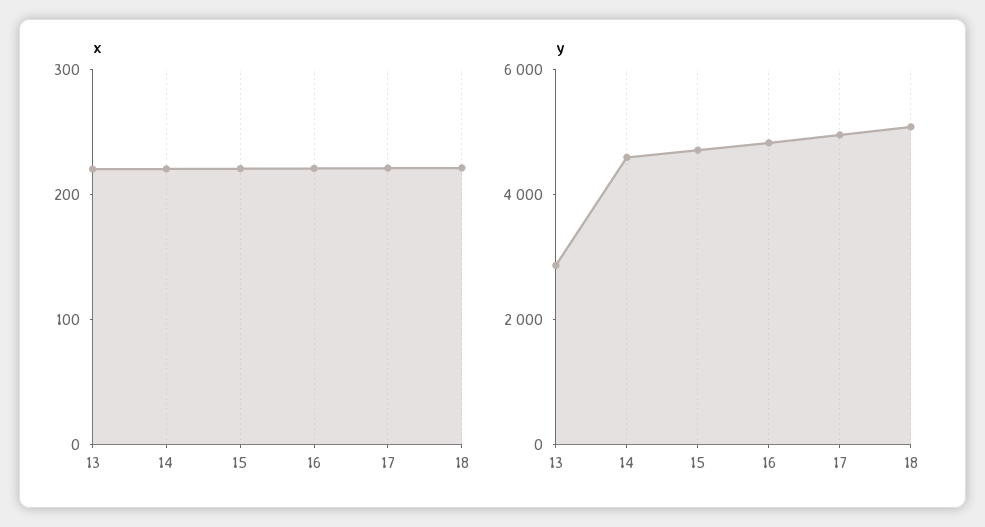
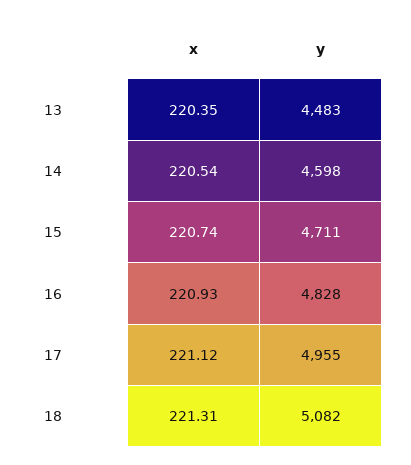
  {
    "x": {
      "13": 220.35,
      "14": 220.54,
      "15": 220.74,
      "16": 220.93,
      "17": 221.12,
      "18": 221.31
    },
    "y": {
-     "13": 3000,
+     "13": 4483,
      "14": 4598,
      "15": 4711,
      "16": 4828,
      "17": 4955,
      "18": 5082
    }
  }

